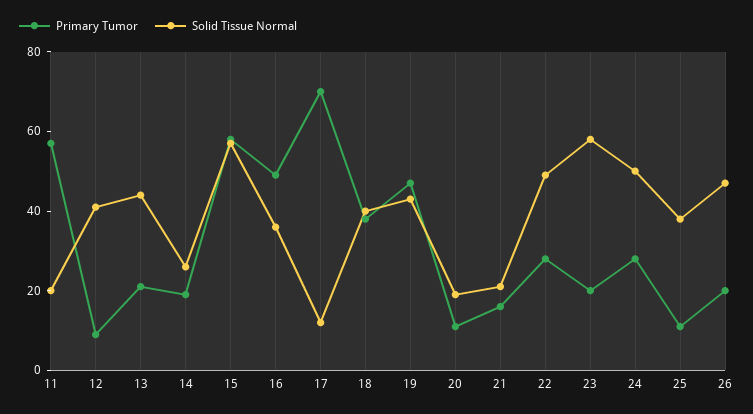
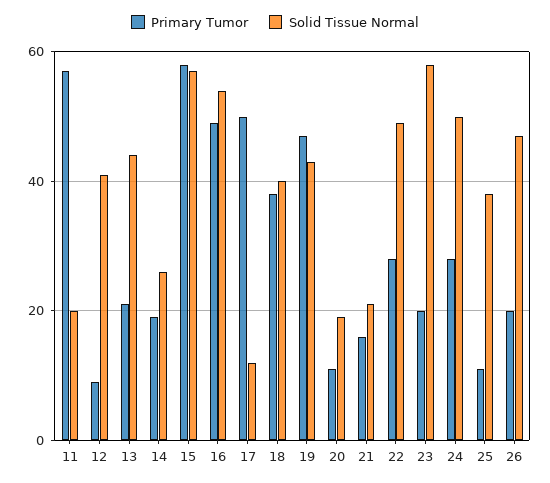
  {
    "Primary Tumor": {
      "11": 55,
      "12": 10,
      "13": 20,
      "14": 20,
      "15": 60,
      "16": 50,
-     "17": 70,
+     "17": 50,
      "18": 40,
      "19": 45,
      "20": 10,
      "21": 15,
      "22": 30,
      "23": 20,
      "24": 30,
      "25": 10,
      "26": 20
    },
    "Solid Tissue Normal": {
      "11": 20,
      "12": 40,
      "13": 45,
      "14": 25,
      "15": 55,
-     "16": 35,
+     "16": 55,
      "17": 10,
      "18": 40,
      "19": 45,
      "20": 20,
      "21": 20,
      "22": 50,
      "23": 60,
      "24": 50,
      "25": 40,
      "26": 45
    }
  }

